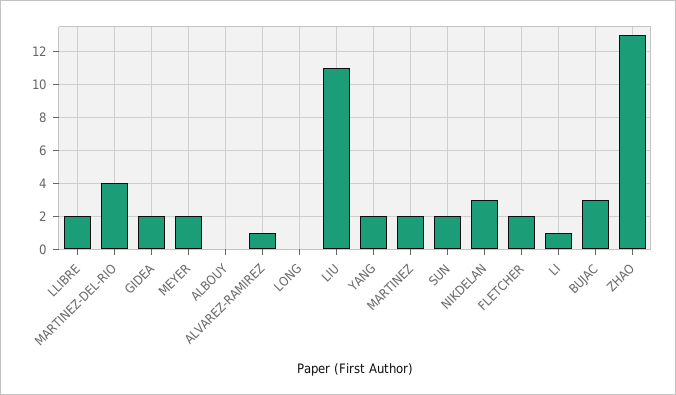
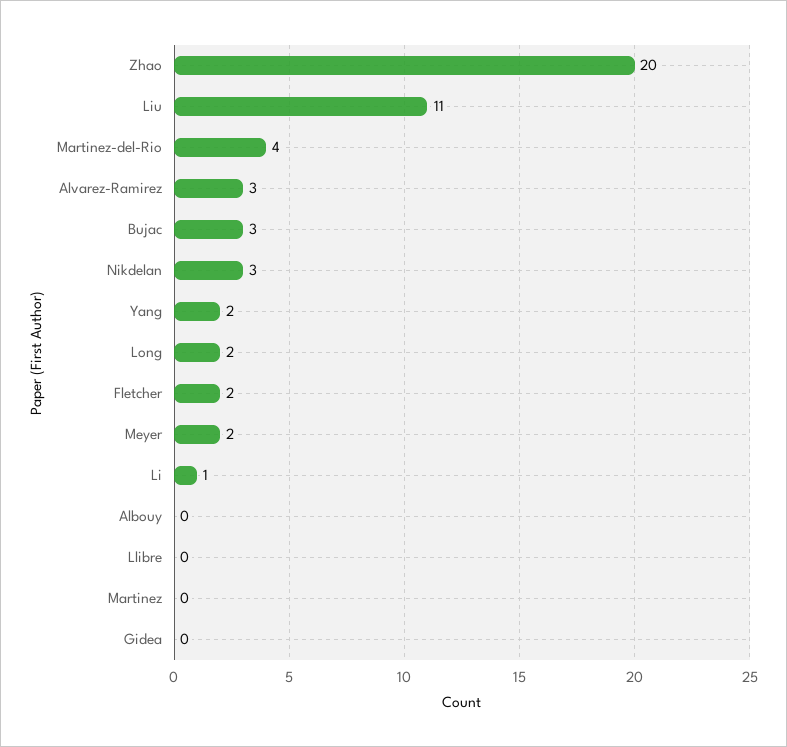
  {
-   "LLIBRE": 2,
+   "LLIBRE": 0,
    "MARTINEZ-DEL-RIO": 4,
-   "GIDEA": 2,
+   "GIDEA": 0,
    "MEYER": 2,
    "ALBOUY": 0,
-   "ALVAREZ-RAMIREZ": 1,
+   "ALVAREZ-RAMIREZ": 3,
-   "LONG": 0,
+   "LONG": 2,
    "LIU": 11,
    "YANG": 2,
-   "MARTINEZ": 2,
+   "MARTINEZ": 0,
-   "SUN": 2,
    "NIKDELAN": 3,
    "FLETCHER": 2,
    "LI": 1,
    "BUJAC": 3,
-   "ZHAO": 13
+   "ZHAO": 20
  }

